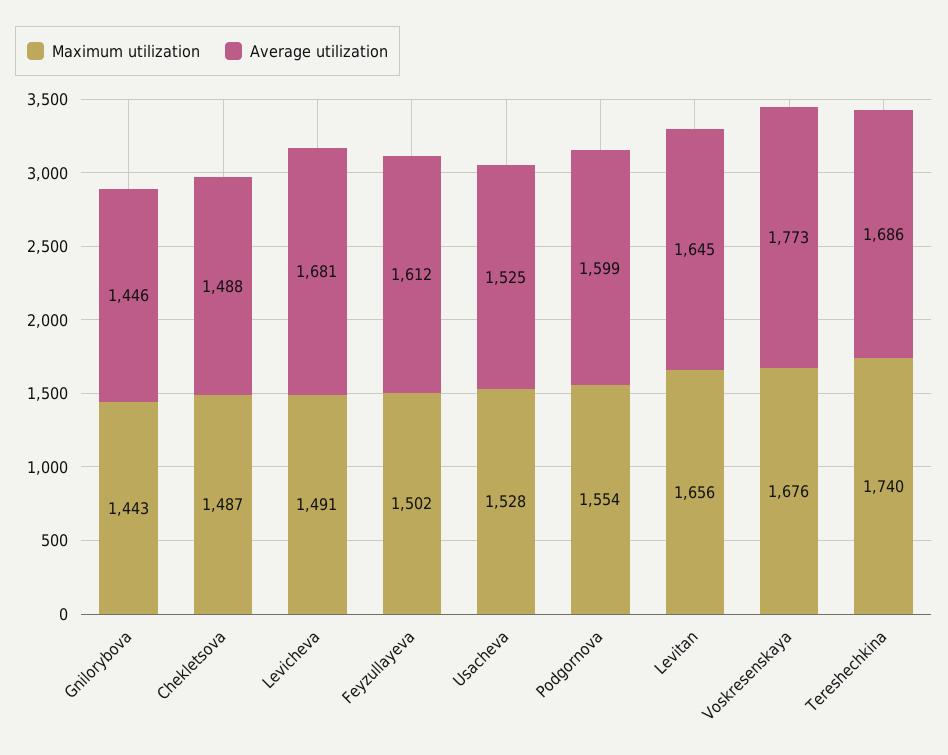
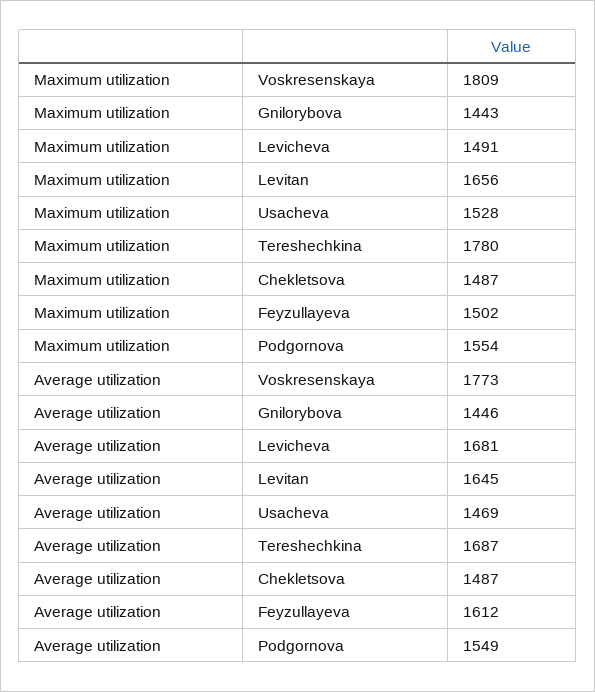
  {
    "Maximum utilization": {
      "Gnilorybova": 1443,
      "Chekletsova": 1487,
      "Levicheva": 1491,
      "Feyzullayeva": 1502,
      "Usacheva": 1528,
      "Podgornova": 1554,
      "Levitan": 1656,
-     "Voskresenskaya": 1676,
+     "Voskresenskaya": 1809,
-     "Tereshechkina": 1740
+     "Tereshechkina": 1780
    },
    "Average utilization": {
      "Gnilorybova": 1446,
-     "Chekletsova": 1488,
+     "Chekletsova": 1487,
      "Levicheva": 1681,
      "Feyzullayeva": 1612,
-     "Usacheva": 1525,
+     "Usacheva": 1469,
-     "Podgornova": 1599,
+     "Podgornova": 1549,
      "Levitan": 1645,
      "Voskresenskaya": 1773,
-     "Tereshechkina": 1686
+     "Tereshechkina": 1687
    }
  }

